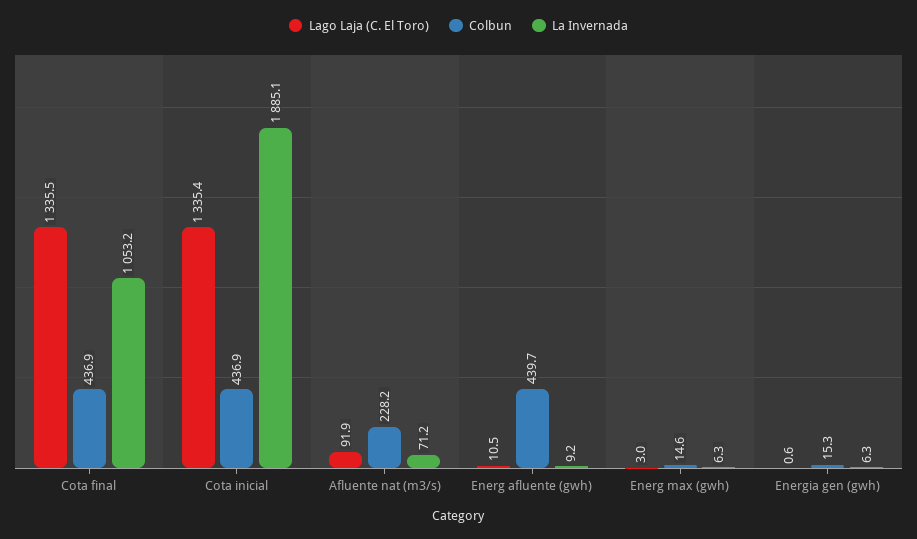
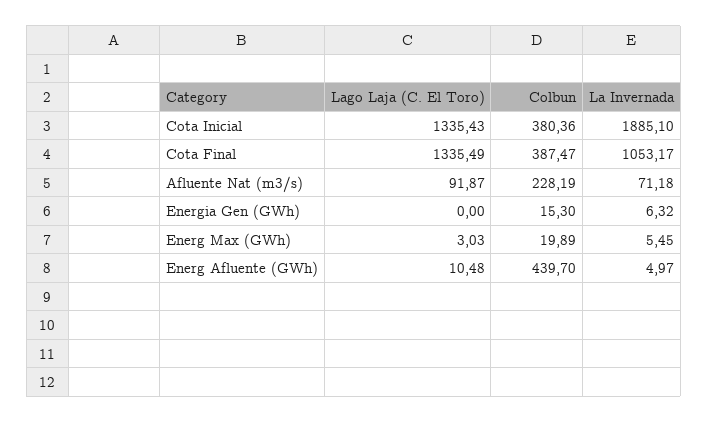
  {
    "Lago Laja (C. El Toro)": {
      "Cota final": 1335.49,
      "Cota inicial": 1335.43,
      "Afluente nat (m3/s)": 91.87,
      "Energ afluente (gwh)": 10.48,
      "Energ max (gwh)": 3.03,
-     "Energia gen (gwh)": 0.6
+     "Energia gen (gwh)": 0
    },
    "Colbun": {
-     "Cota final": 436.9,
+     "Cota final": 387.47,
-     "Cota inicial": 436.9,
+     "Cota inicial": 380.36,
      "Afluente nat (m3/s)": 228.19,
      "Energ afluente (gwh)": 439.7,
-     "Energ max (gwh)": 14.6,
+     "Energ max (gwh)": 19.89,
      "Energia gen (gwh)": 15.3
    },
    "La Invernada": {
      "Cota final": 1053.17,
      "Cota inicial": 1885.1,
      "Afluente nat (m3/s)": 71.18,
-     "Energ afluente (gwh)": 9.2,
+     "Energ afluente (gwh)": 4.97,
-     "Energ max (gwh)": 6.3,
+     "Energ max (gwh)": 5.45,
      "Energia gen (gwh)": 6.32
    }
  }

